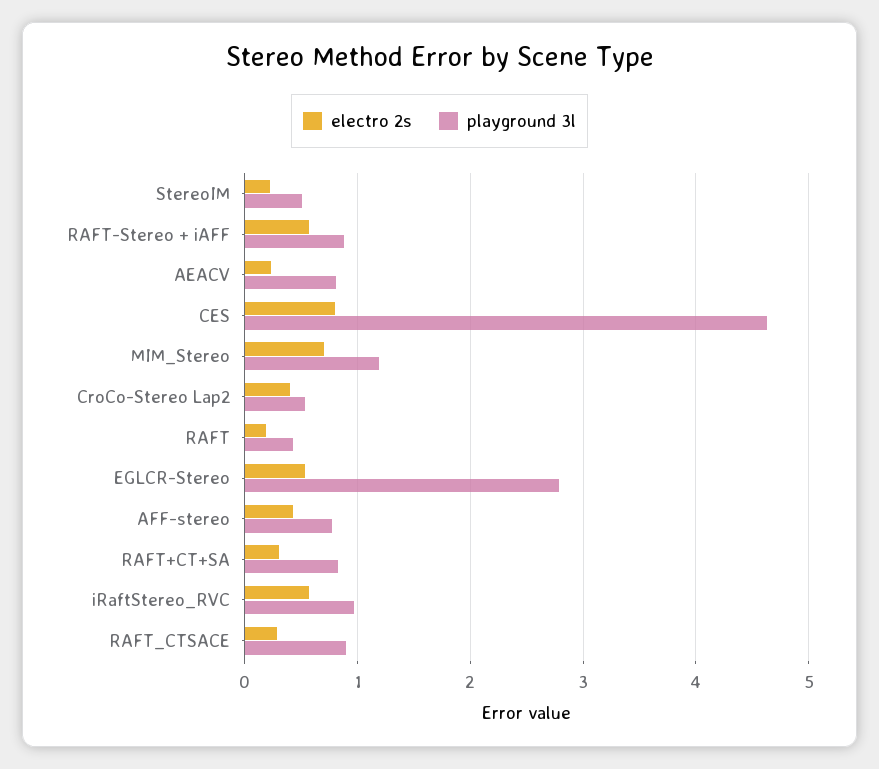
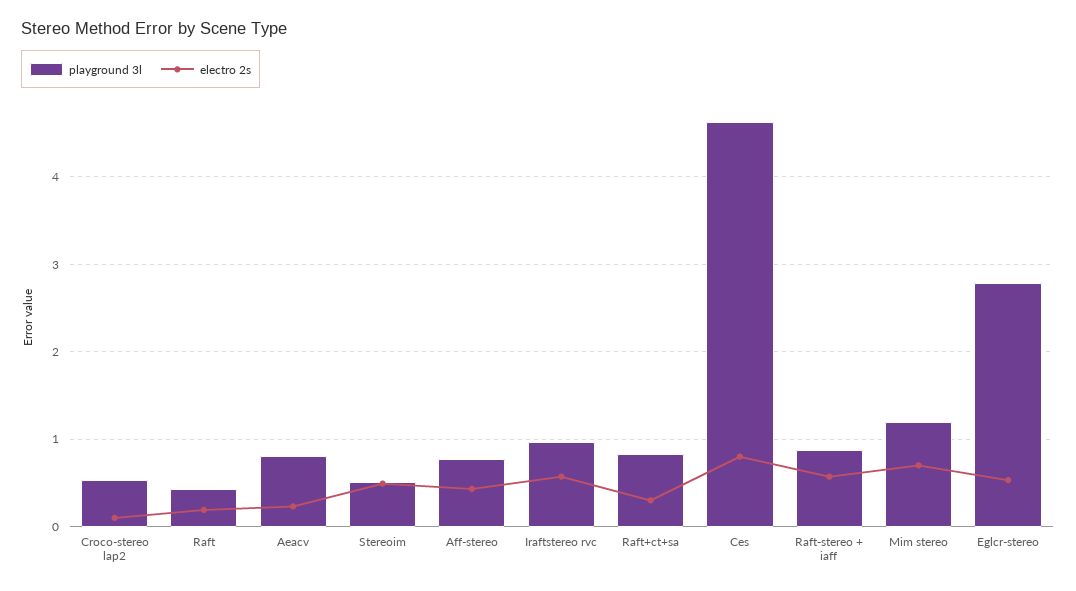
  {
    "electro 2s": {
-     "StereoIM": 0.2,
+     "StereoIM": 0.5,
      "RAFT-Stereo + iAFF": 0.6,
      "AEACV": 0.2,
      "CES": 0.8,
      "MIM_Stereo": 0.7,
-     "CroCo-Stereo Lap2": 0.4,
+     "CroCo-Stereo Lap2": 0.1,
      "RAFT": 0.2,
      "EGLCR-Stereo": 0.5,
      "AFF-stereo": 0.4,
      "RAFT+CT+SA": 0.3,
-     "iRaftStereo_RVC": 0.6,
+     "iRaftStereo_RVC": 0.6
-     "RAFT_CTSACE": 0.3
    },
    "playground 3l": {
      "StereoIM": 0.5,
      "RAFT-Stereo + iAFF": 0.9,
      "AEACV": 0.8,
      "CES": 4.6,
      "MIM_Stereo": 1.2,
      "CroCo-Stereo Lap2": 0.5,
      "RAFT": 0.4,
      "EGLCR-Stereo": 2.8,
      "AFF-stereo": 0.8,
      "RAFT+CT+SA": 0.8,
-     "iRaftStereo_RVC": 1,
+     "iRaftStereo_RVC": 1
-     "RAFT_CTSACE": 0.9
    }
  }

